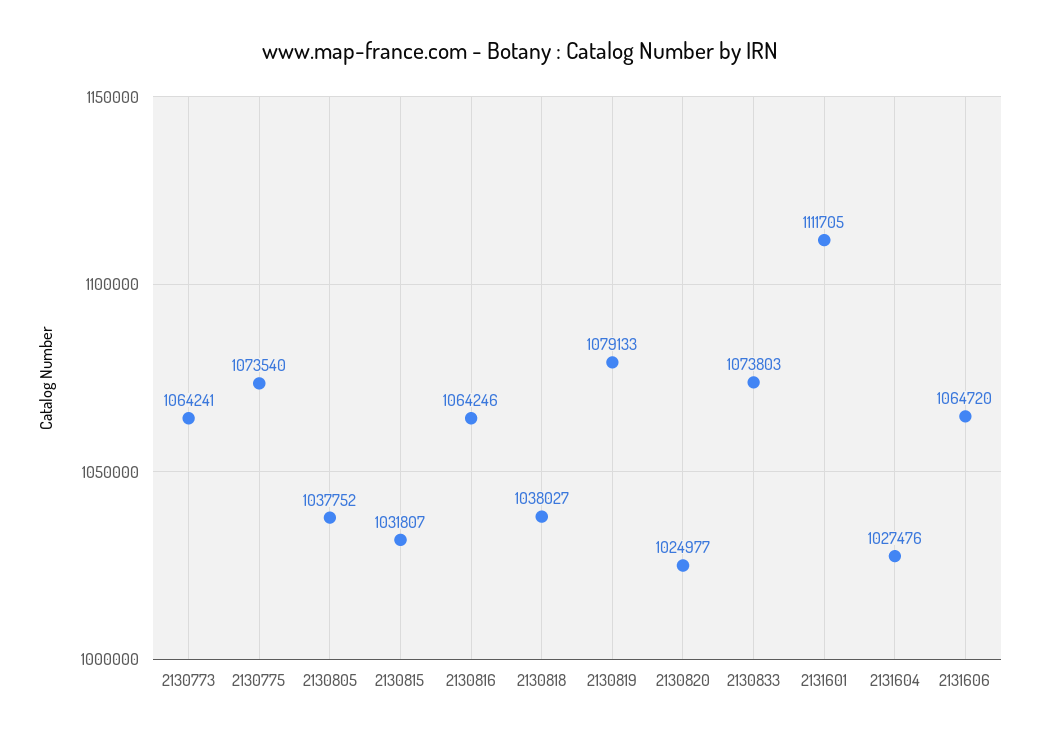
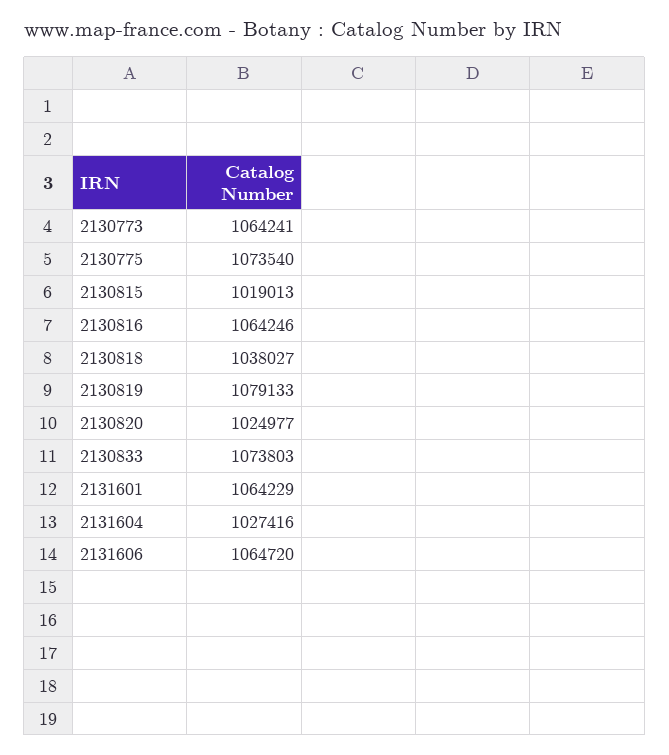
  {
    "2130773": 1064241,
    "2130775": 1073540,
-   "2130805": 1037752,
-   "2130815": 1031807,
+   "2130815": 1019013,
    "2130816": 1064246,
    "2130818": 1038027,
    "2130819": 1079133,
    "2130820": 1024977,
    "2130833": 1073803,
-   "2131601": 1111705,
+   "2131601": 1064229,
-   "2131604": 1027476,
+   "2131604": 1027416,
    "2131606": 1064720
  }

